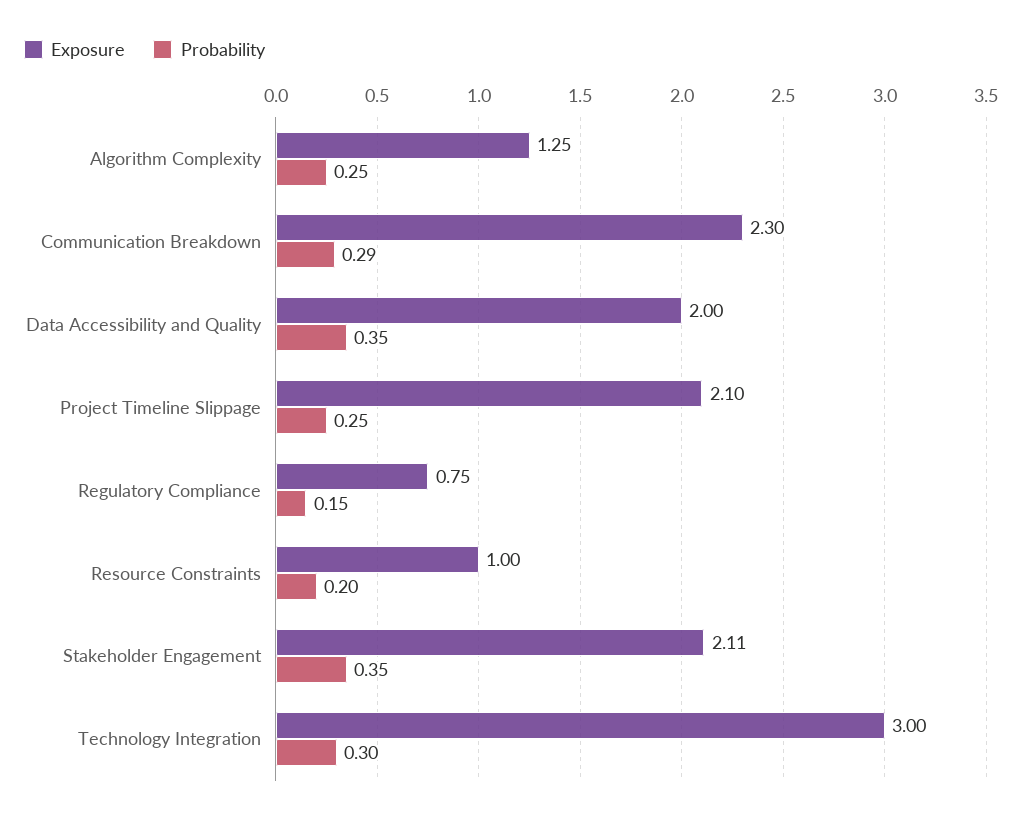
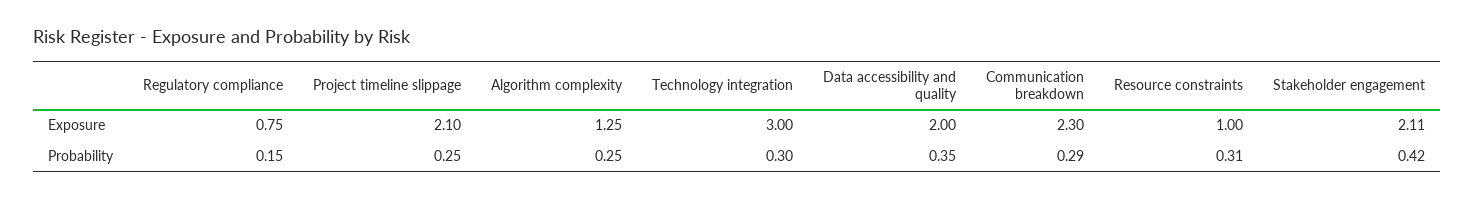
  {
    "Exposure": {
      "Algorithm Complexity": 1.25,
      "Communication Breakdown": 2.3,
      "Data Accessibility and Quality": 2,
      "Project Timeline Slippage": 2.1,
      "Regulatory Compliance": 0.75,
      "Resource Constraints": 1,
      "Stakeholder Engagement": 2.11,
      "Technology Integration": 3
    },
    "Probability": {
      "Algorithm Complexity": 0.25,
      "Communication Breakdown": 0.29,
      "Data Accessibility and Quality": 0.35,
      "Project Timeline Slippage": 0.25,
      "Regulatory Compliance": 0.15,
-     "Resource Constraints": 0.2,
+     "Resource Constraints": 0.31,
-     "Stakeholder Engagement": 0.35,
+     "Stakeholder Engagement": 0.42,
      "Technology Integration": 0.3
    }
  }

